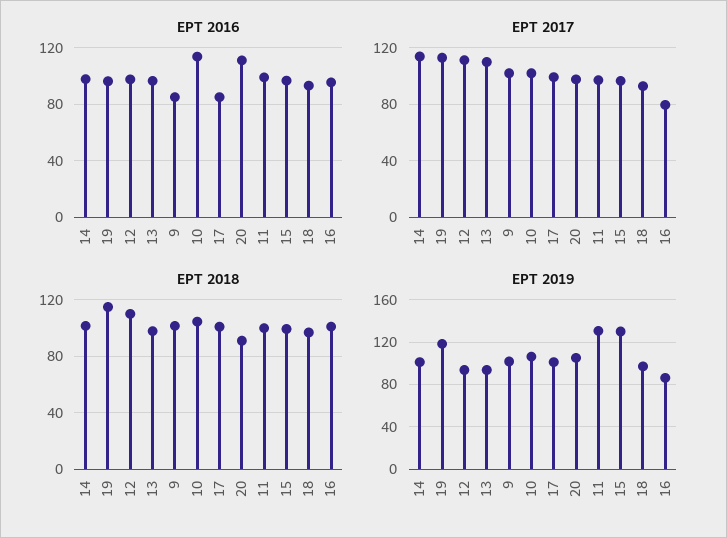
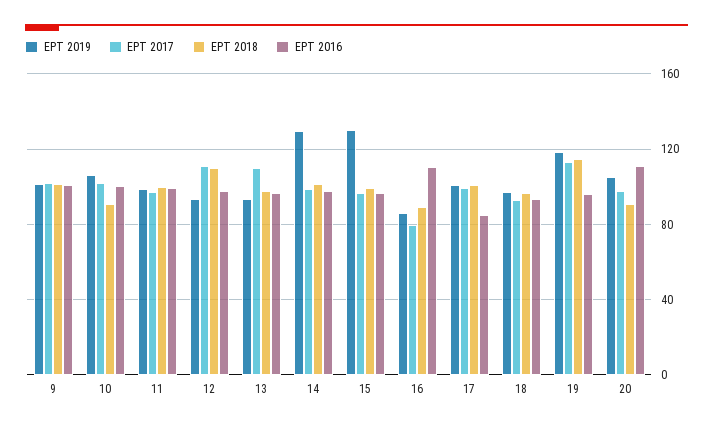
  {
    "EPT 2016": {
      "14": 100,
      "19": 95,
      "12": 100,
      "13": 95,
-     "9": 85,
+     "9": 100,
-     "10": 115,
+     "10": 100,
      "17": 85,
      "20": 110,
      "11": 100,
      "15": 95,
      "18": 95,
-     "16": 95
+     "16": 110
    },
    "EPT 2017": {
-     "14": 115,
+     "14": 100,
      "19": 115,
      "12": 110,
      "13": 110,
      "9": 100,
      "10": 100,
      "17": 100,
      "20": 100,
      "11": 95,
      "15": 95,
      "18": 95,
      "16": 80
    },
    "EPT 2018": {
      "14": 100,
      "19": 115,
      "12": 110,
      "13": 100,
      "9": 100,
-     "10": 105,
+     "10": 90,
      "17": 100,
      "20": 90,
      "11": 100,
      "15": 100,
      "18": 95,
-     "16": 100
+     "16": 90
    },
    "EPT 2019": {
-     "14": 100,
+     "14": 130,
      "19": 120,
      "12": 95,
      "13": 95,
      "9": 100,
      "10": 105,
      "17": 100,
      "20": 105,
-     "11": 130,
+     "11": 100,
      "15": 130,
      "18": 95,
      "16": 85
    }
  }

